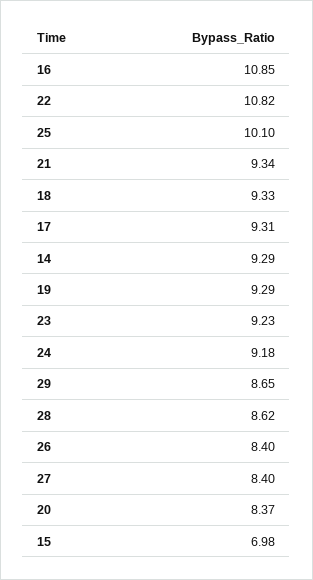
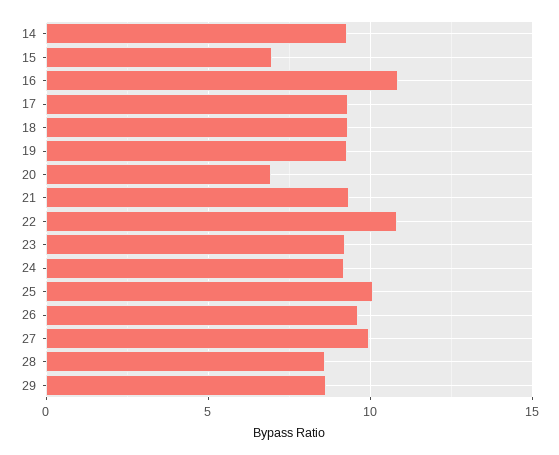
  {
    "16": 10.85,
    "22": 10.82,
    "25": 10.1,
    "21": 9.34,
    "18": 9.33,
    "17": 9.31,
    "14": 9.29,
    "19": 9.29,
    "23": 9.23,
    "24": 9.18,
    "29": 8.65,
    "28": 8.62,
-   "26": 8.4,
+   "26": 9.5,
-   "27": 8.4,
+   "27": 10,
-   "20": 8.37,
+   "20": 7,
    "15": 6.98
  }

